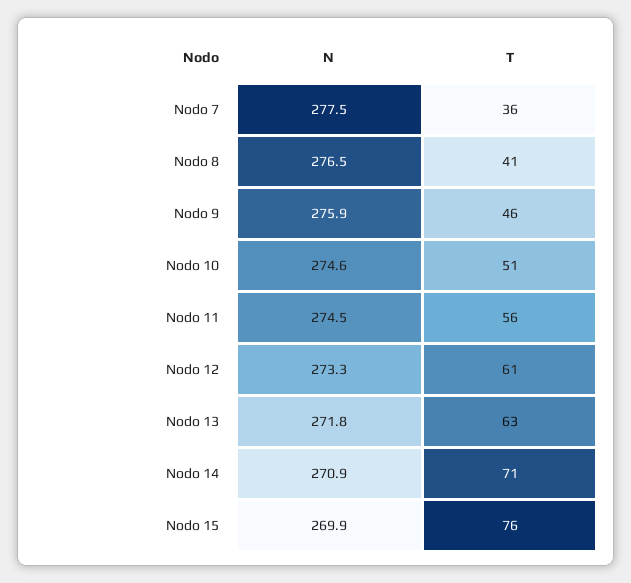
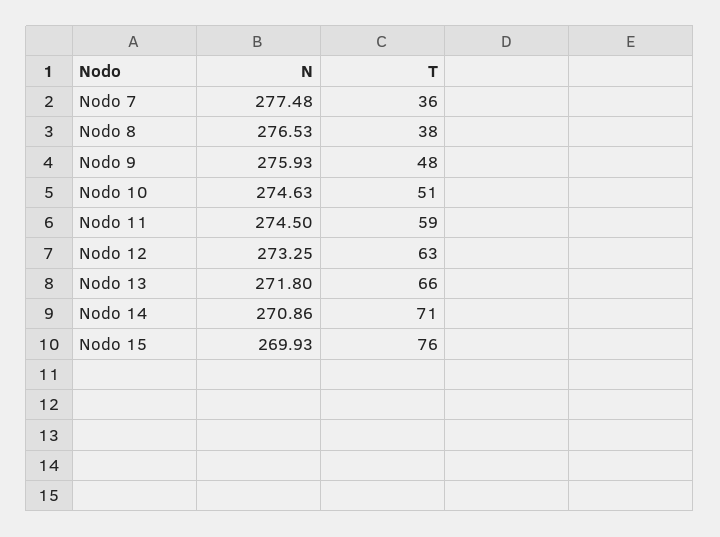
  {
    "N": {
      "Nodo 7": 277.48,
      "Nodo 8": 276.53,
      "Nodo 9": 275.93,
      "Nodo 10": 274.63,
      "Nodo 11": 274.5,
      "Nodo 12": 273.25,
      "Nodo 13": 271.8,
      "Nodo 14": 270.86,
      "Nodo 15": 269.93
    },
    "T": {
      "Nodo 7": 36,
-     "Nodo 8": 41,
+     "Nodo 8": 38,
-     "Nodo 9": 46,
+     "Nodo 9": 48,
      "Nodo 10": 51,
-     "Nodo 11": 56,
+     "Nodo 11": 59,
-     "Nodo 12": 61,
+     "Nodo 12": 63,
-     "Nodo 13": 63,
+     "Nodo 13": 66,
      "Nodo 14": 71,
      "Nodo 15": 76
    }
  }

